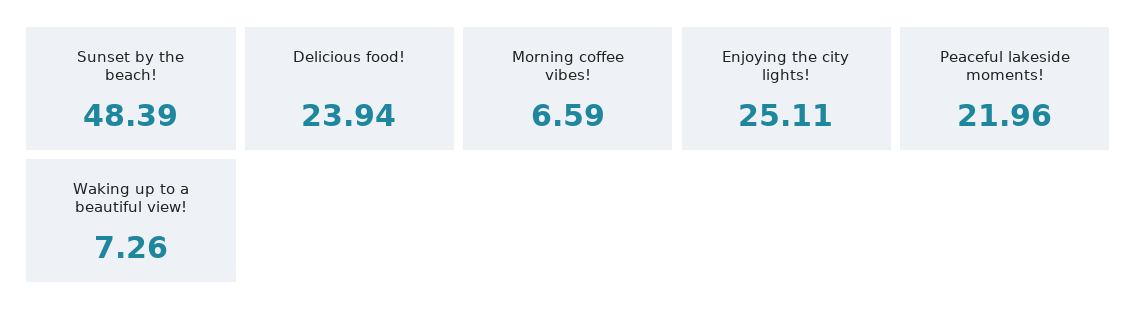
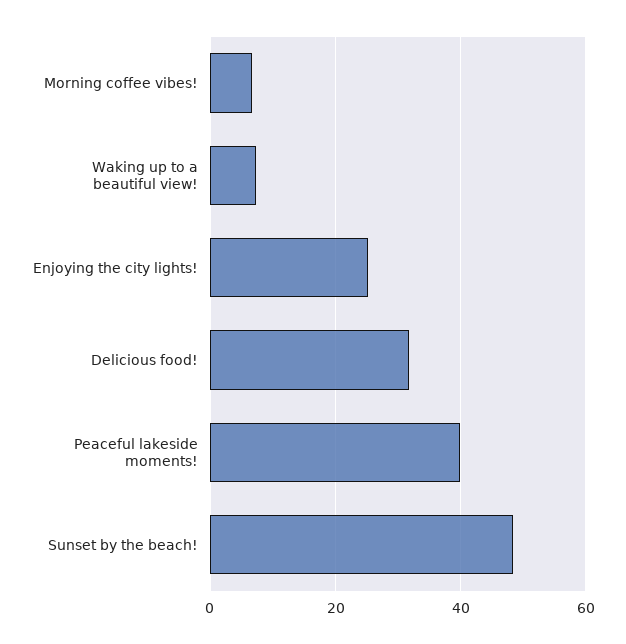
  {
    "Sunset by the beach!": 48.39,
-   "Delicious food!": 23.94,
+   "Delicious food!": 32,
    "Morning coffee vibes!": 6.59,
    "Enjoying the city lights!": 25.11,
-   "Peaceful lakeside moments!": 21.96,
+   "Peaceful lakeside moments!": 40,
    "Waking up to a beautiful view!": 7.26
  }

